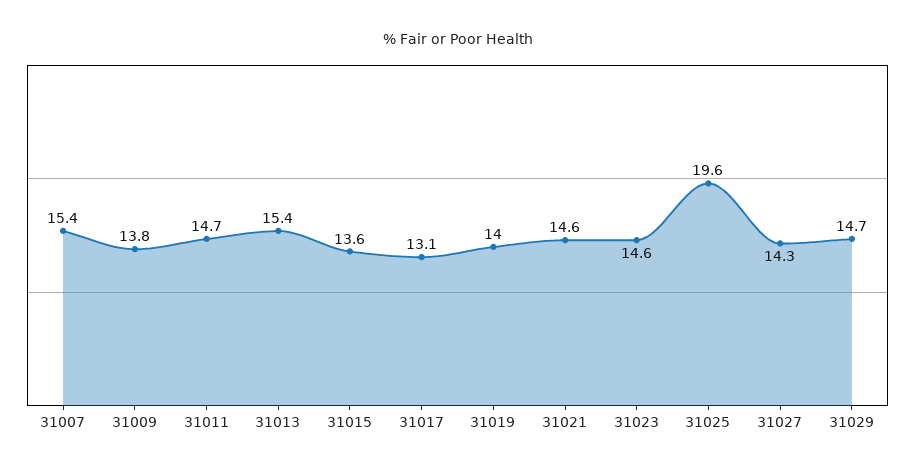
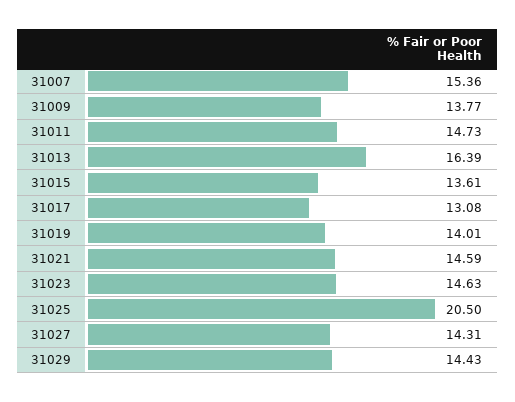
  {
    "31007": 15.36,
    "31009": 13.77,
    "31011": 14.73,
-   "31013": 15.4,
+   "31013": 16.39,
    "31015": 13.61,
    "31017": 13.08,
    "31019": 14.01,
    "31021": 14.59,
    "31023": 14.63,
-   "31025": 19.6,
+   "31025": 20.5,
    "31027": 14.31,
-   "31029": 14.7
+   "31029": 14.43
  }

